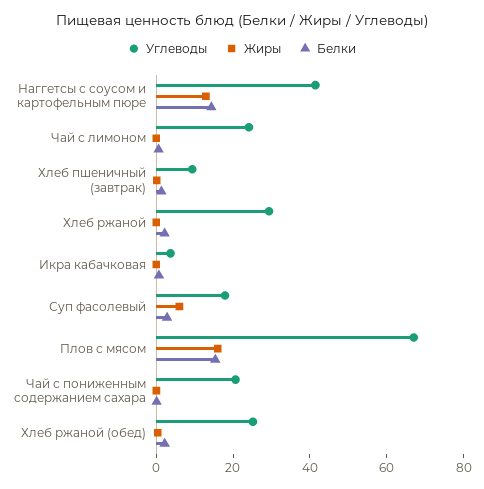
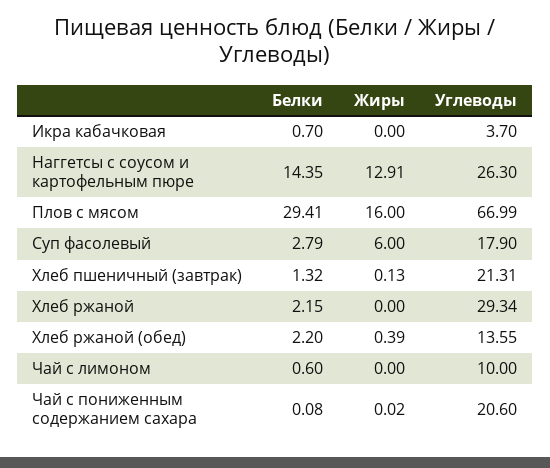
  {
    "Углеводы": {
-     "Наггетсы с соусом и картофельным пюре": 40,
+     "Наггетсы с соусом и картофельным пюре": 26.3,
-     "Чай с лимоном": 25,
+     "Чай с лимоном": 10,
-     "Хлеб пшеничный (завтрак)": 10,
+     "Хлеб пшеничный (завтрак)": 21.31,
      "Хлеб ржаной": 29.34,
      "Икра кабачковая": 3.7,
      "Суп фасолевый": 17.9,
      "Плов с мясом": 66.99,
      "Чай с пониженным содержанием сахара": 20.6,
-     "Хлеб ржаной (обед)": 25
+     "Хлеб ржаной (обед)": 13.55
    },
    "Жиры": {
      "Наггетсы с соусом и картофельным пюре": 12.91,
      "Чай с лимоном": 0,
      "Хлеб пшеничный (завтрак)": 0.13,
      "Хлеб ржаной": 0,
      "Икра кабачковая": 0,
      "Суп фасолевый": 6,
      "Плов с мясом": 16,
      "Чай с пониженным содержанием сахара": 0.02,
      "Хлеб ржаной (обед)": 0.39
    },
    "Белки": {
      "Наггетсы с соусом и картофельным пюре": 14.35,
      "Чай с лимоном": 0.6,
      "Хлеб пшеничный (завтрак)": 1.32,
      "Хлеб ржаной": 2.15,
      "Икра кабачковая": 0.7,
      "Суп фасолевый": 2.79,
-     "Плов с мясом": 15,
+     "Плов с мясом": 29.41,
      "Чай с пониженным содержанием сахара": 0.08,
      "Хлеб ржаной (обед)": 2.2
    }
  }

